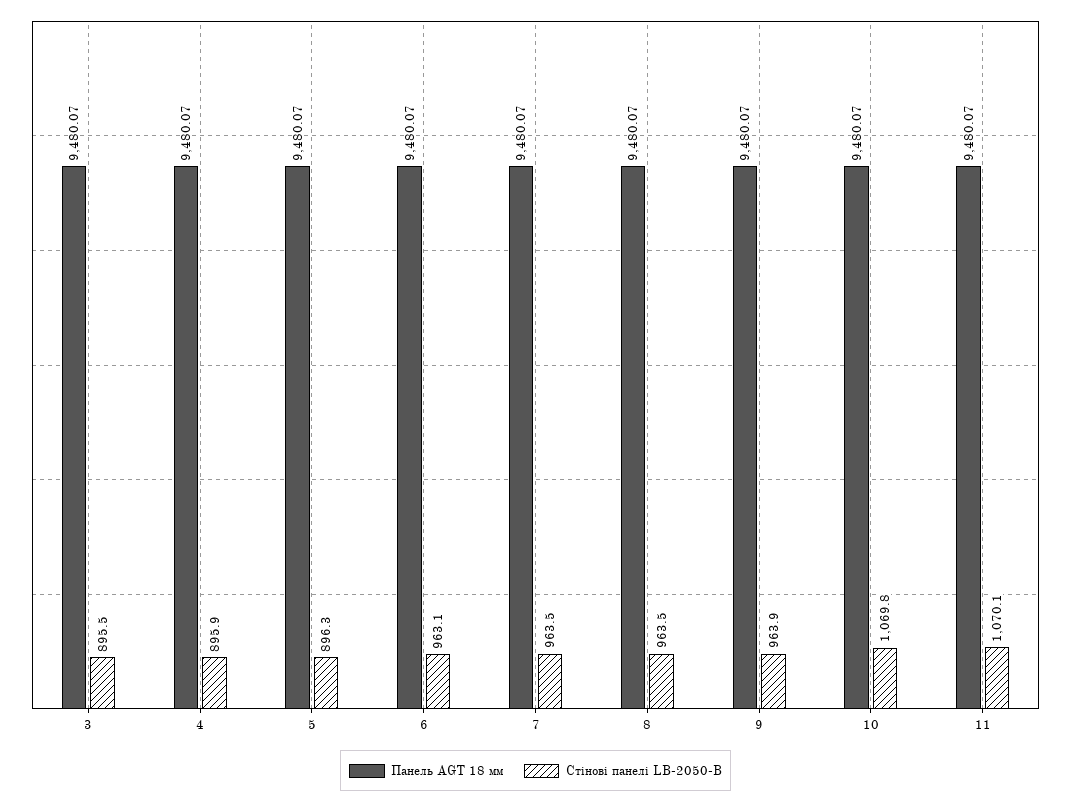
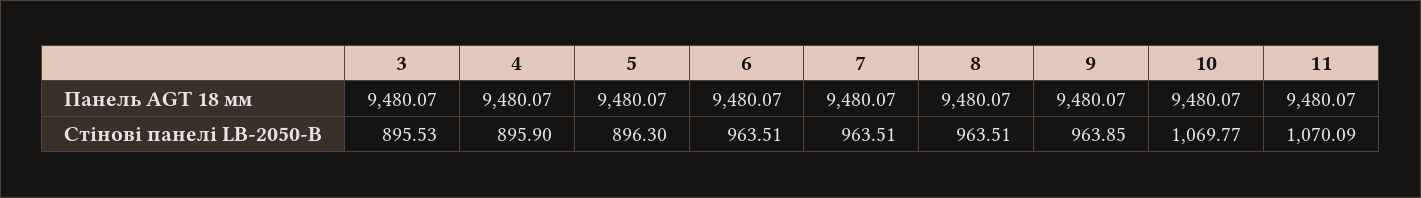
  {
    "Панель AGT 18 мм": {
      "3": 9480.07,
      "4": 9480.07,
      "5": 9480.07,
      "6": 9480.07,
      "7": 9480.07,
      "8": 9480.07,
      "9": 9480.07,
      "10": 9480.07,
      "11": 9480.07
    },
    "Стінові панелі LB-2050-В": {
      "3": 895.53,
      "4": 895.9,
      "5": 896.3,
-     "6": 963.1,
+     "6": 963.51,
      "7": 963.51,
      "8": 963.51,
      "9": 963.85,
      "10": 1069.77,
      "11": 1070.09
    }
  }

